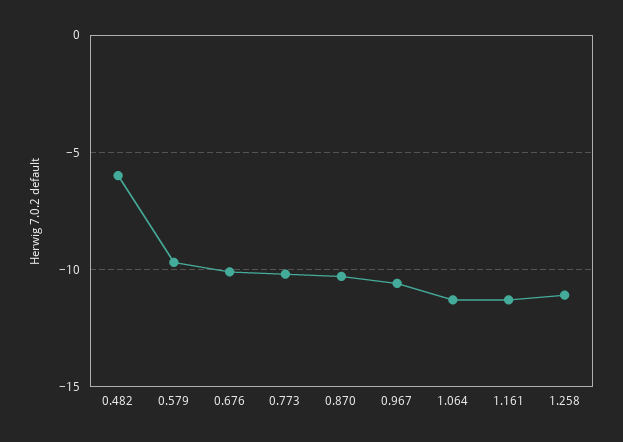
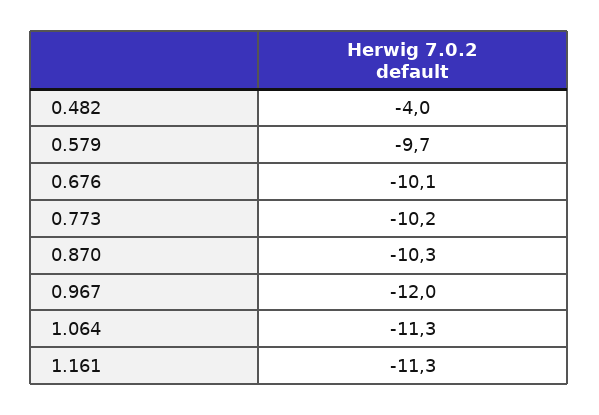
  {
-   "0.482": -6,
+   "0.482": -4,
    "0.579": -9.7,
    "0.676": -10.1,
    "0.773": -10.2,
    "0.870": -10.3,
-   "0.967": -10.5,
+   "0.967": -12,
    "1.064": -11.3,
-   "1.161": -11.3,
+   "1.161": -11.3
-   "1.258": -11
  }

